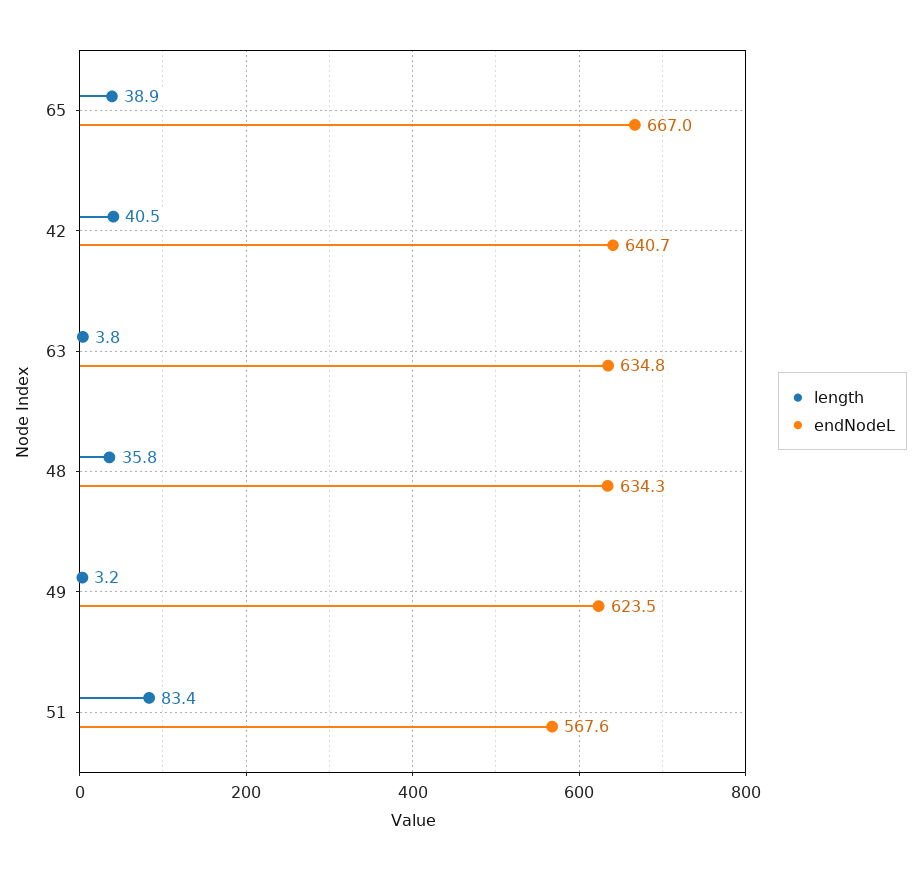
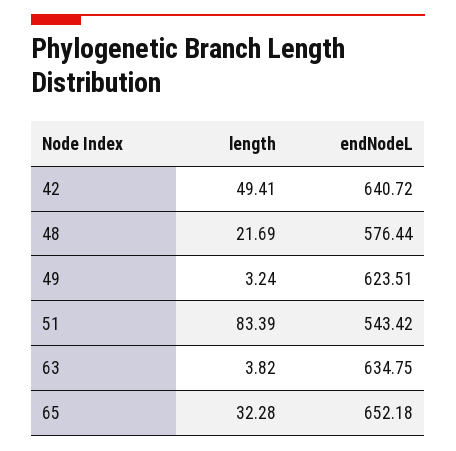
  {
    "length": {
-     "65": 38.9,
+     "65": 32.28,
-     "42": 40.5,
+     "42": 49.41,
      "63": 3.82,
-     "48": 35.8,
+     "48": 21.69,
      "49": 3.24,
      "51": 83.39
    },
    "endNodeL": {
-     "65": 667,
+     "65": 652.18,
      "42": 640.72,
      "63": 634.75,
-     "48": 634.3,
+     "48": 576.44,
      "49": 623.51,
-     "51": 567.6
+     "51": 543.42
    }
  }

